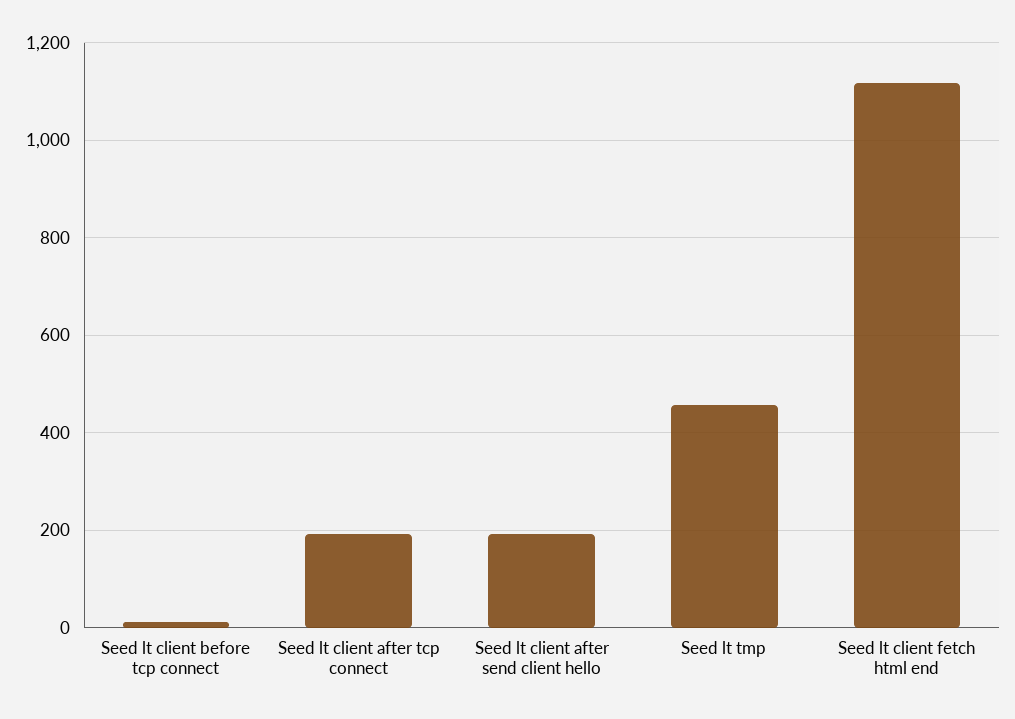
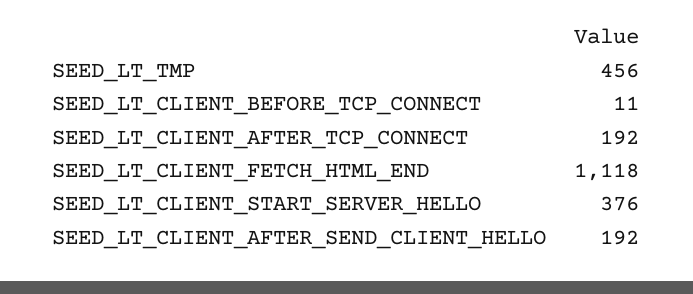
  {
    "Seed lt client before tcp connect": 11,
    "Seed lt client after tcp connect": 192,
    "Seed lt client after send client hello": 192,
    "Seed lt tmp": 456,
-   "Seed lt client fetch html end": 1118
+   "Seed lt client fetch html end": 1118,
+   "SEED_LT_CLIENT_START_SERVER_HELLO": 376
  }

